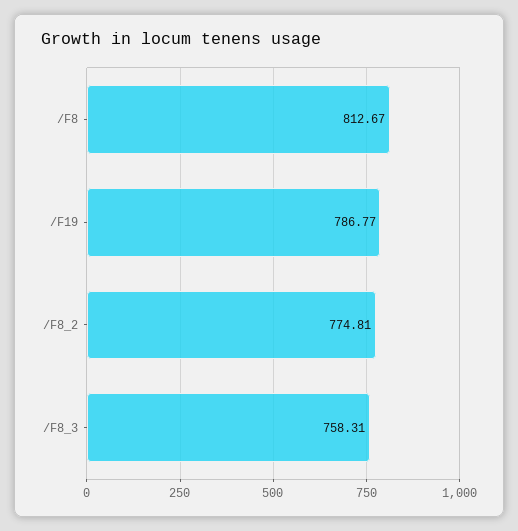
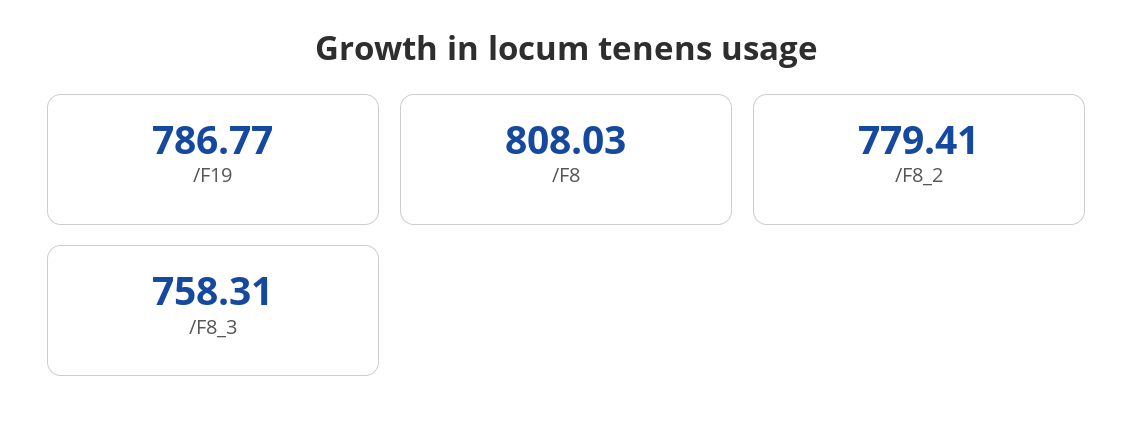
  {
-   "/F8": 812.67,
+   "/F8": 808.03,
    "/F19": 786.77,
-   "/F8_2": 774.81,
+   "/F8_2": 779.41,
    "/F8_3": 758.31
  }

